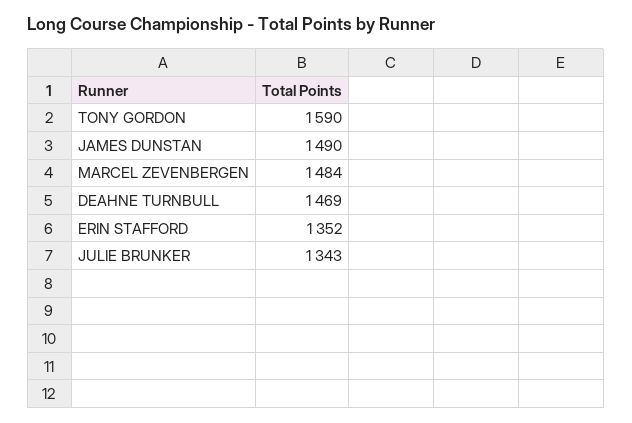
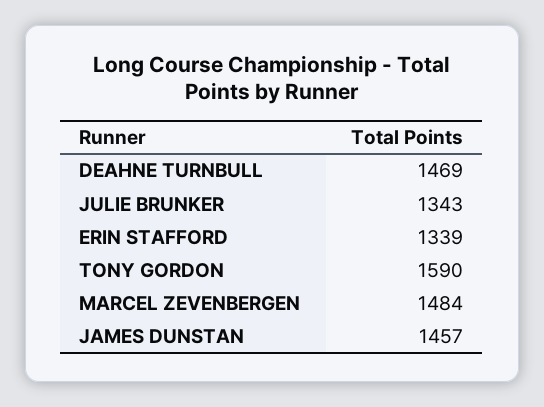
  {
    "TONY GORDON": 1590,
-   "JAMES DUNSTAN": 1490,
+   "JAMES DUNSTAN": 1457,
    "MARCEL ZEVENBERGEN": 1484,
    "DEAHNE TURNBULL": 1469,
-   "ERIN STAFFORD": 1352,
+   "ERIN STAFFORD": 1339,
    "JULIE BRUNKER": 1343
  }

